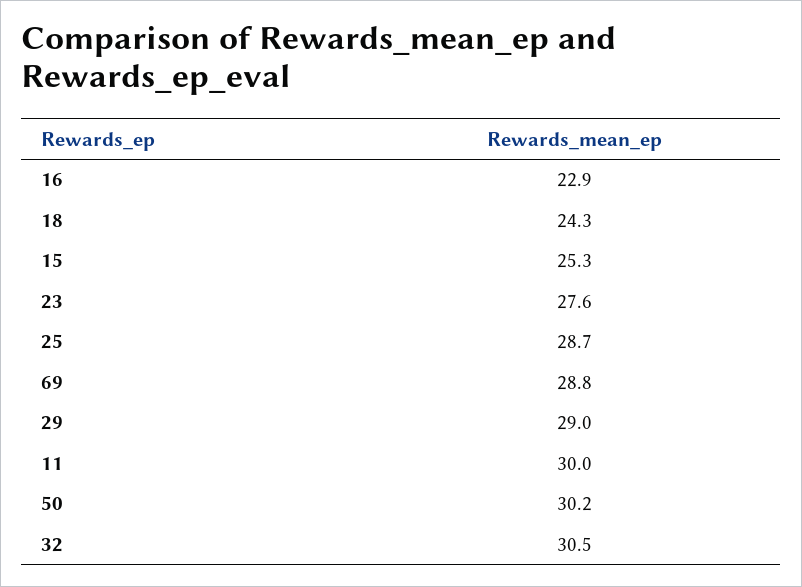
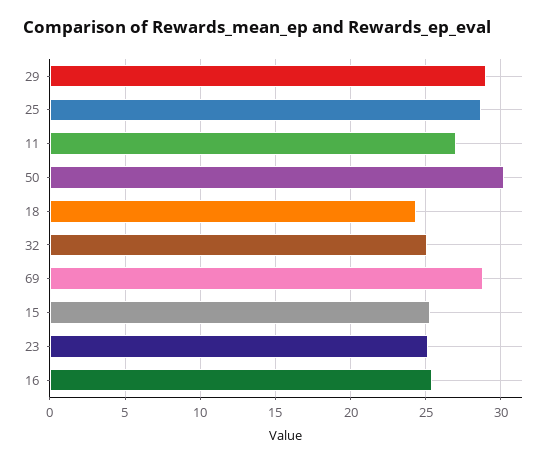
  {
-   "16": 22.9,
+   "16": 25.5,
    "18": 24.3,
    "15": 25.3,
-   "23": 27.6,
+   "23": 25,
    "25": 28.7,
    "69": 28.8,
    "29": 29,
-   "11": 30,
+   "11": 27,
    "50": 30.2,
-   "32": 30.5
+   "32": 25
  }

